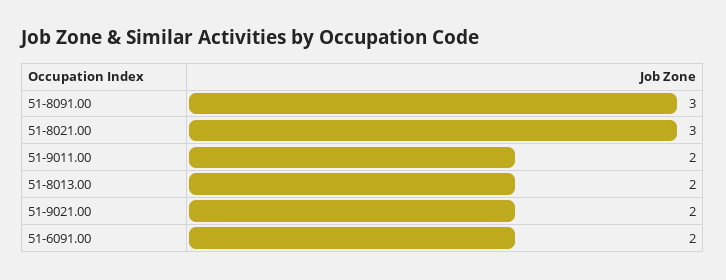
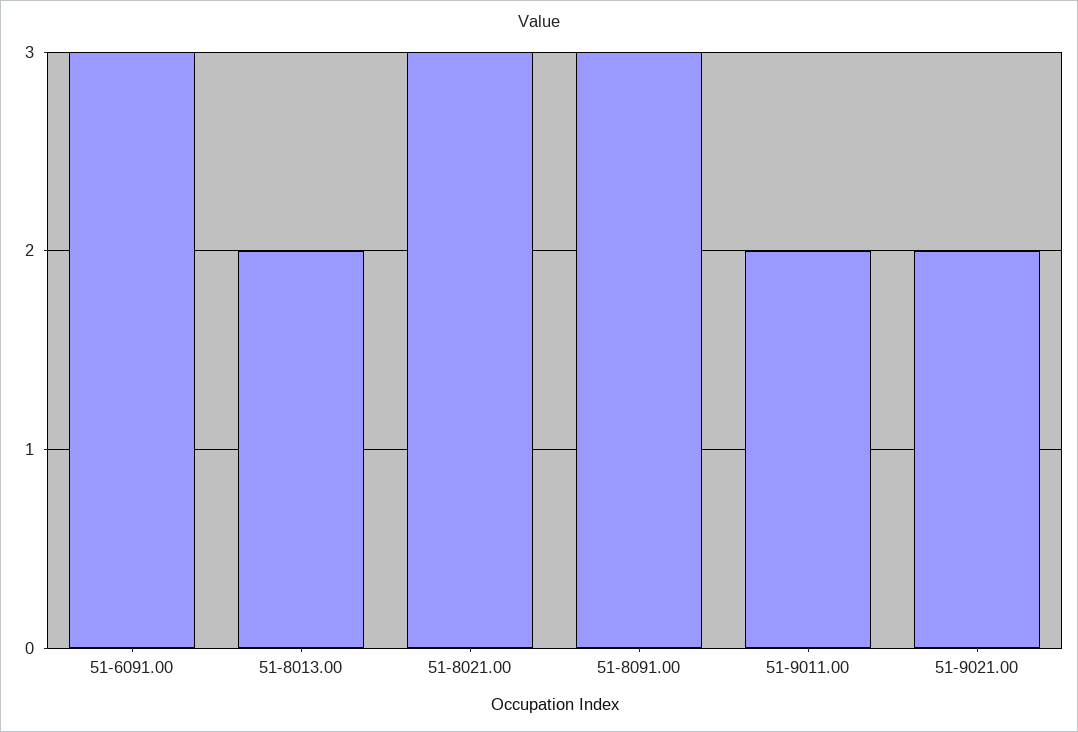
  {
    "51-8091.00": 3,
    "51-8021.00": 3,
    "51-9011.00": 2,
    "51-8013.00": 2,
    "51-9021.00": 2,
-   "51-6091.00": 2
+   "51-6091.00": 3
  }

